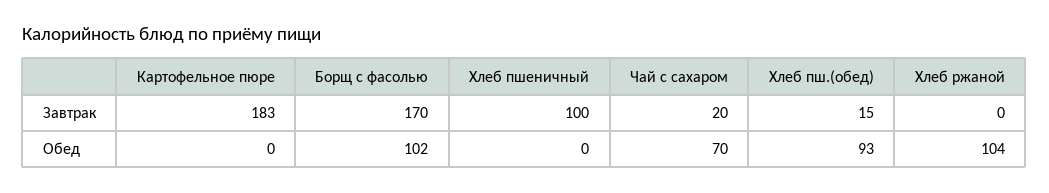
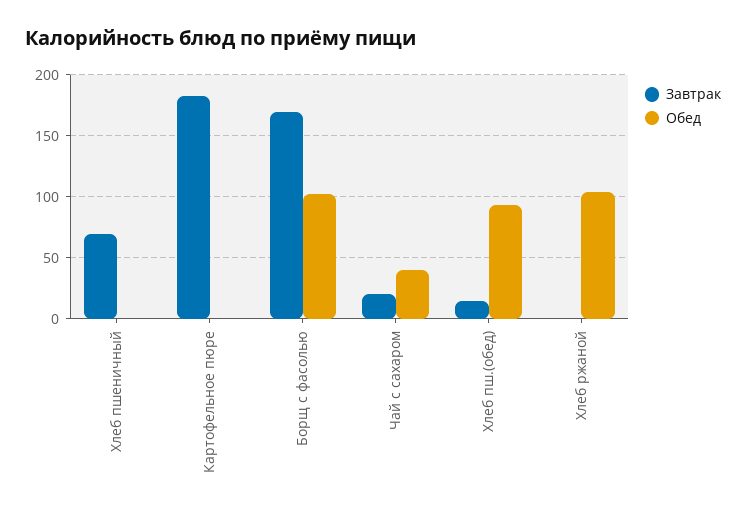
  {
    "Завтрак": {
      "Картофельное пюре": 183,
      "Борщ с фасолью": 170,
-     "Хлеб пшеничный": 100,
+     "Хлеб пшеничный": 70,
      "Чай с сахаром": 20,
      "Хлеб пш.(обед)": 15,
      "Хлеб ржаной": 0
    },
    "Обед": {
      "Картофельное пюре": 0,
      "Борщ с фасолью": 102,
      "Хлеб пшеничный": 0,
-     "Чай с сахаром": 70,
+     "Чай с сахаром": 40,
      "Хлеб пш.(обед)": 93,
      "Хлеб ржаной": 104
    }
  }

